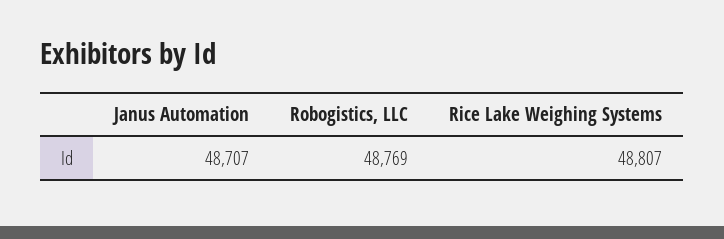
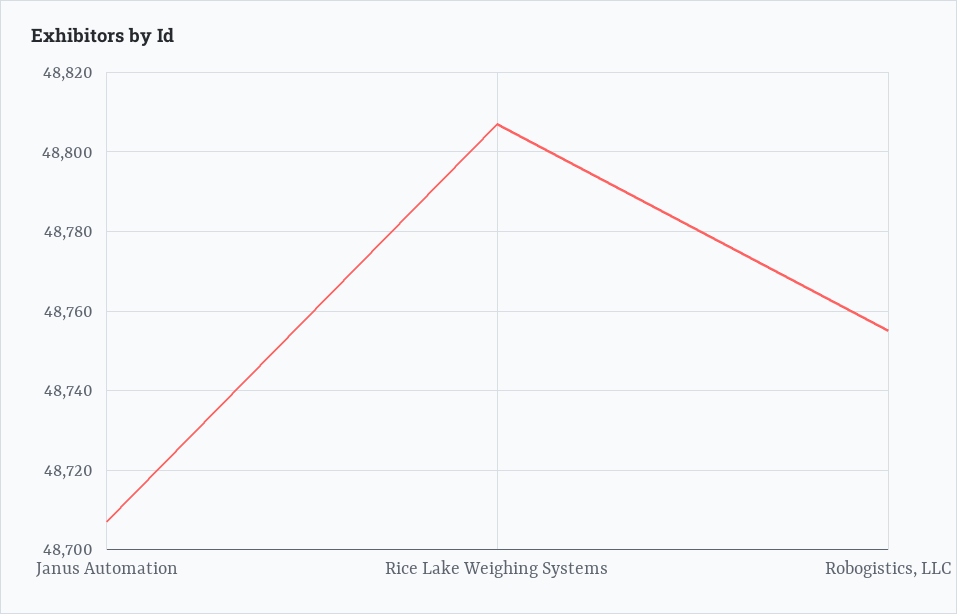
  {
    "Janus Automation": 48707,
-   "Robogistics, LLC": 48769,
+   "Robogistics, LLC": 48755,
    "Rice Lake Weighing Systems": 48807
  }

